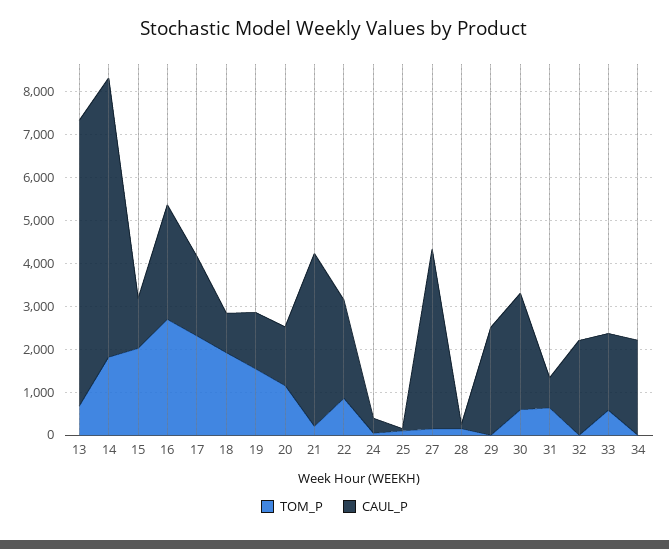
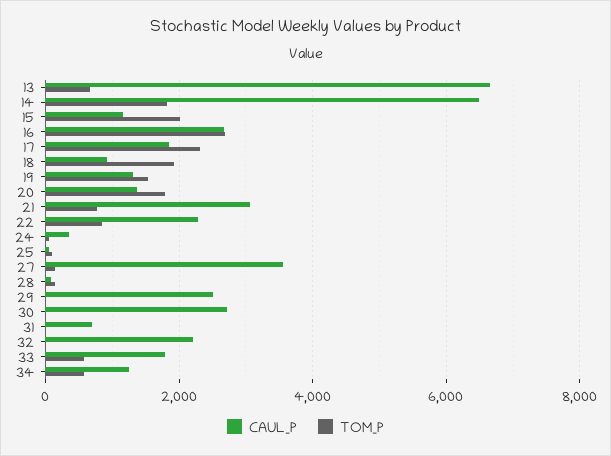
  {
    "TOM_P": {
      "13": 600,
      "14": 1800,
      "15": 2000,
      "16": 2600,
      "17": 2400,
      "18": 2000,
      "19": 1600,
-     "20": 1200,
+     "20": 1800,
-     "21": 200,
+     "21": 800,
      "22": 800,
      "24": 0,
      "25": 0,
      "27": 200,
      "28": 200,
      "29": 0,
-     "30": 600,
+     "30": 0,
-     "31": 600,
+     "31": 0,
      "32": 0,
      "33": 600,
-     "34": 0
+     "34": 600
    },
    "CAUL_P": {
      "13": 6600,
      "14": 6400,
      "15": 1200,
      "16": 2600,
      "17": 1800,
      "18": 1000,
      "19": 1400,
      "20": 1400,
-     "21": 4000,
+     "21": 3000,
      "22": 2200,
      "24": 400,
      "25": 0,
-     "27": 4200,
+     "27": 3600,
      "28": 0,
      "29": 2600,
      "30": 2800,
      "31": 800,
      "32": 2200,
      "33": 1800,
-     "34": 2200
+     "34": 1200
    }
  }

